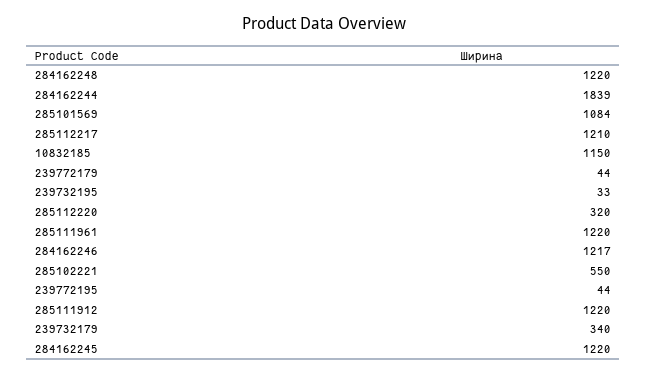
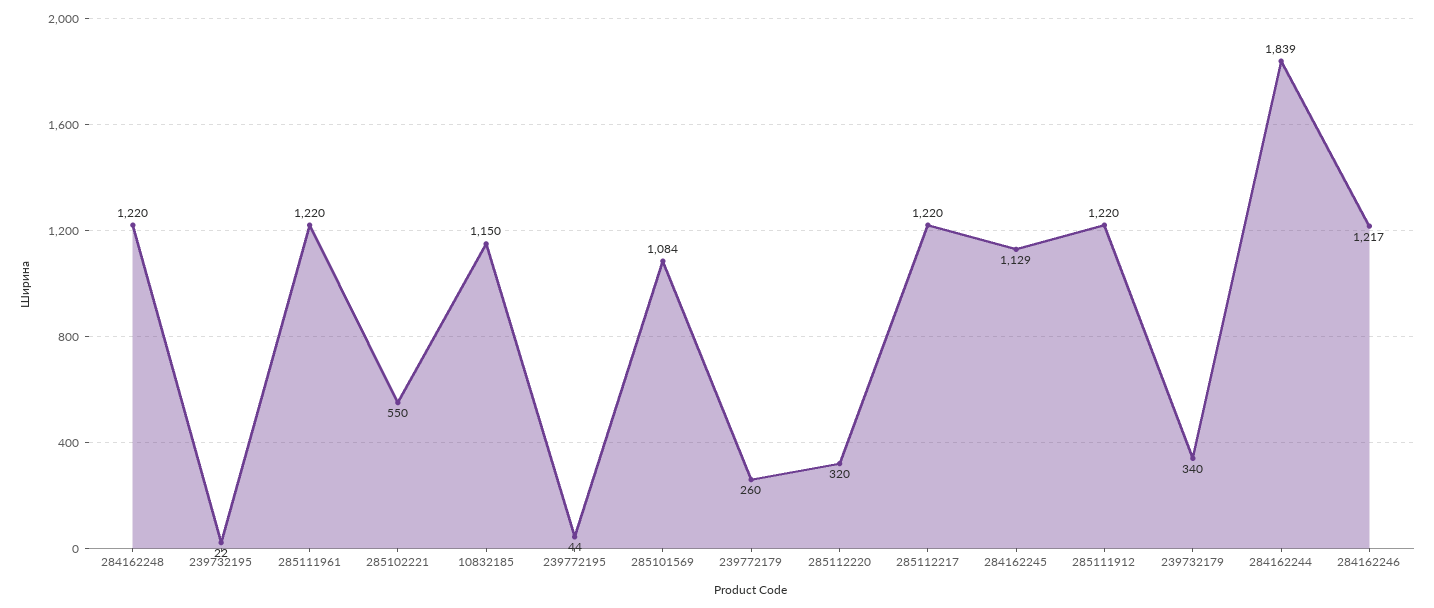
  {
    "284162248": 1220,
    "284162244": 1839,
    "285101569": 1084,
-   "285112217": 1210,
+   "285112217": 1220,
    "10832185": 1150,
-   "239772179": 44,
+   "239772179": 260,
-   "239732195": 33,
+   "239732195": 22,
    "285112220": 320,
    "285111961": 1220,
    "284162246": 1217,
    "285102221": 550,
    "239772195": 44,
    "285111912": 1220,
    "239732179": 340,
-   "284162245": 1220
+   "284162245": 1129
  }

